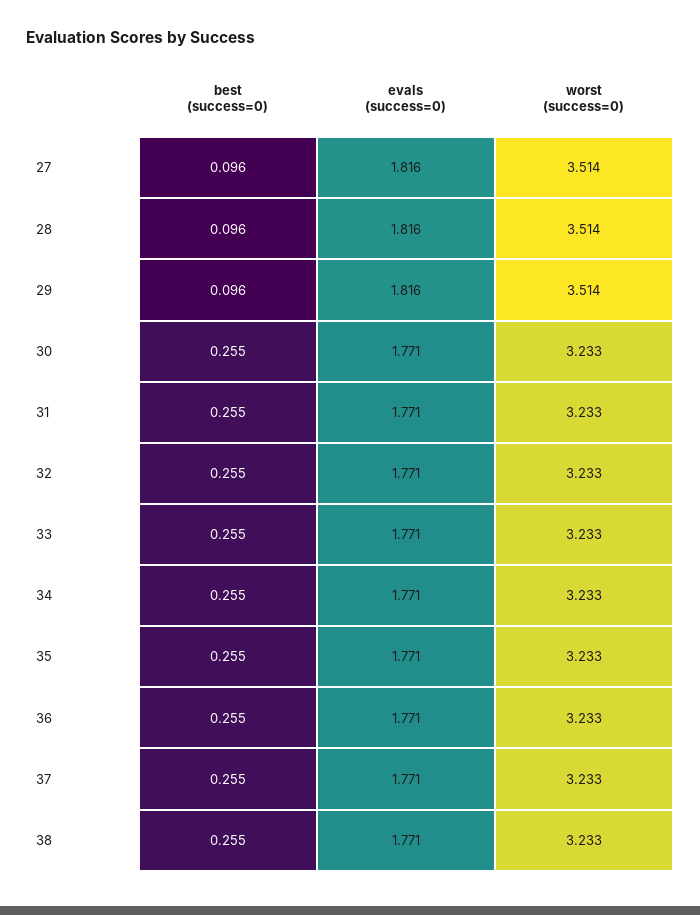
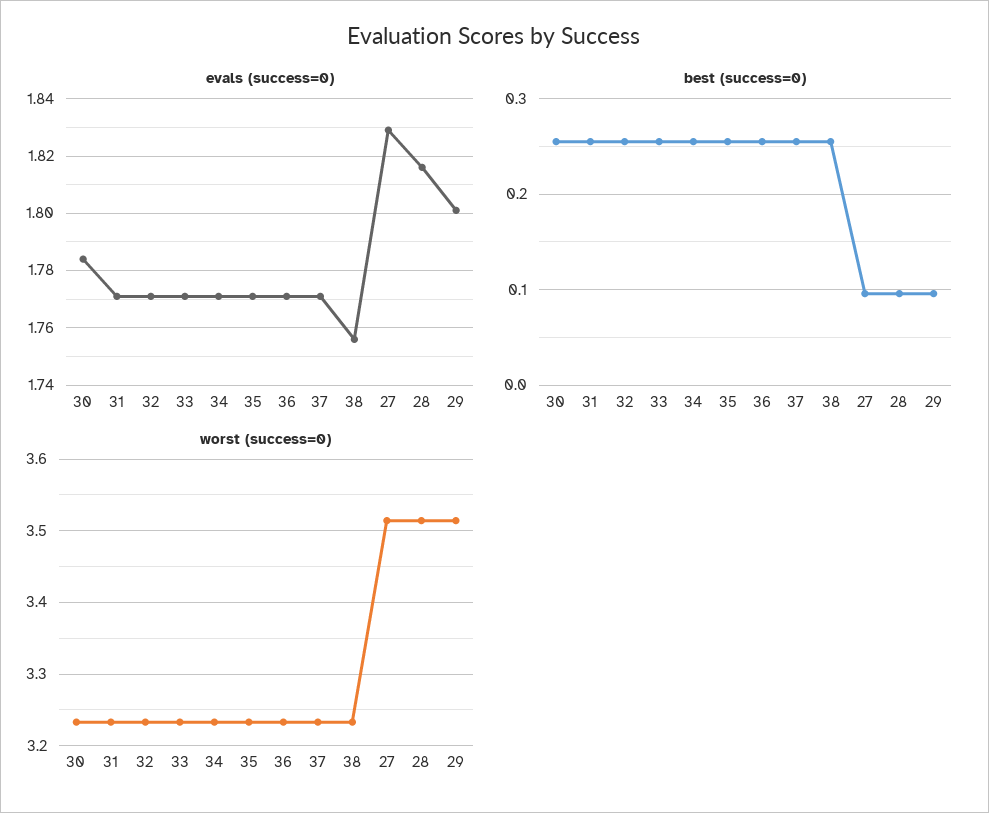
  {
    "best (success=0)": {
      "27": 0.096,
      "28": 0.096,
      "29": 0.096,
      "30": 0.255,
      "31": 0.255,
      "32": 0.255,
      "33": 0.255,
      "34": 0.255,
      "35": 0.255,
      "36": 0.255,
      "37": 0.255,
      "38": 0.255
    },
    "evals (success=0)": {
-     "27": 1.816,
+     "27": 1.83,
      "28": 1.816,
-     "29": 1.816,
+     "29": 1.8,
-     "30": 1.771,
+     "30": 1.785,
      "31": 1.771,
      "32": 1.771,
      "33": 1.771,
      "34": 1.771,
      "35": 1.771,
      "36": 1.771,
      "37": 1.771,
-     "38": 1.771
+     "38": 1.755
    },
    "worst (success=0)": {
      "27": 3.514,
      "28": 3.514,
      "29": 3.514,
      "30": 3.233,
      "31": 3.233,
      "32": 3.233,
      "33": 3.233,
      "34": 3.233,
      "35": 3.233,
      "36": 3.233,
      "37": 3.233,
      "38": 3.233
    }
  }

